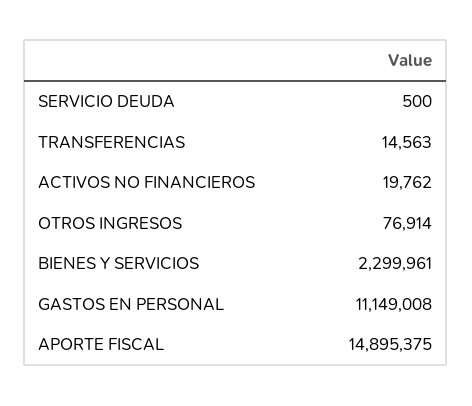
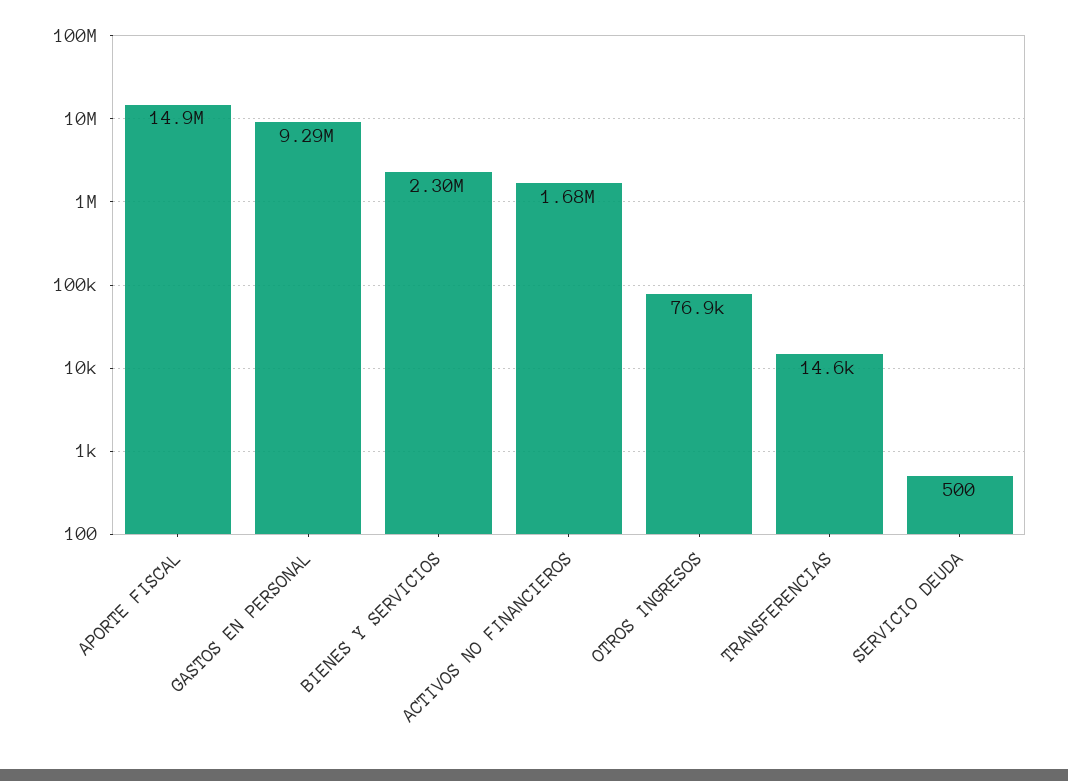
  {
    "SERVICIO DEUDA": 500,
    "TRANSFERENCIAS": 14563,
-   "ACTIVOS NO FINANCIEROS": 19762,
+   "ACTIVOS NO FINANCIEROS": 1680000,
    "OTROS INGRESOS": 76914,
    "BIENES Y SERVICIOS": 2299961,
-   "GASTOS EN PERSONAL": 11149008,
+   "GASTOS EN PERSONAL": 9290000,
    "APORTE FISCAL": 14895375
  }

